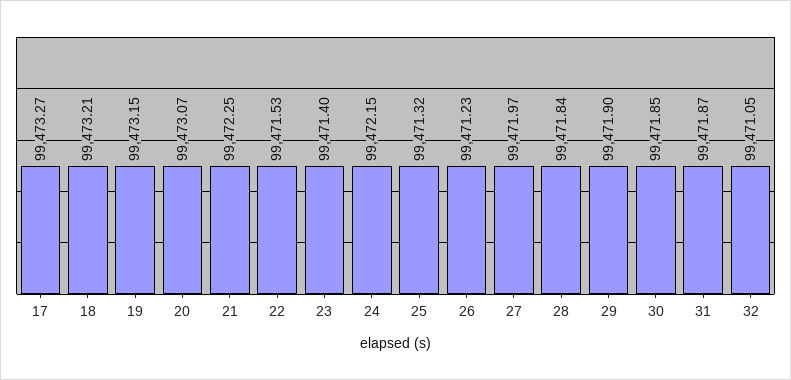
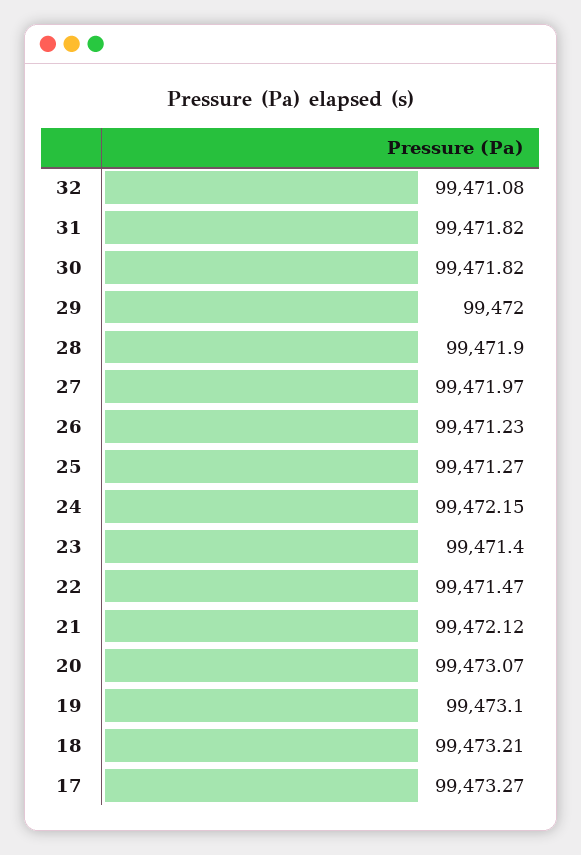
  {
    "17": 99473.27,
    "18": 99473.21,
-   "19": 99473.15,
+   "19": 99473.1,
    "20": 99473.07,
-   "21": 99472.25,
+   "21": 99472.12,
-   "22": 99471.53,
+   "22": 99471.47,
    "23": 99471.4,
    "24": 99472.15,
-   "25": 99471.32,
+   "25": 99471.27,
    "26": 99471.23,
    "27": 99471.97,
-   "28": 99471.84,
+   "28": 99471.9,
-   "29": 99471.9,
+   "29": 99472,
-   "30": 99471.85,
+   "30": 99471.82,
-   "31": 99471.87,
+   "31": 99471.82,
-   "32": 99471.05
+   "32": 99471.08
  }

